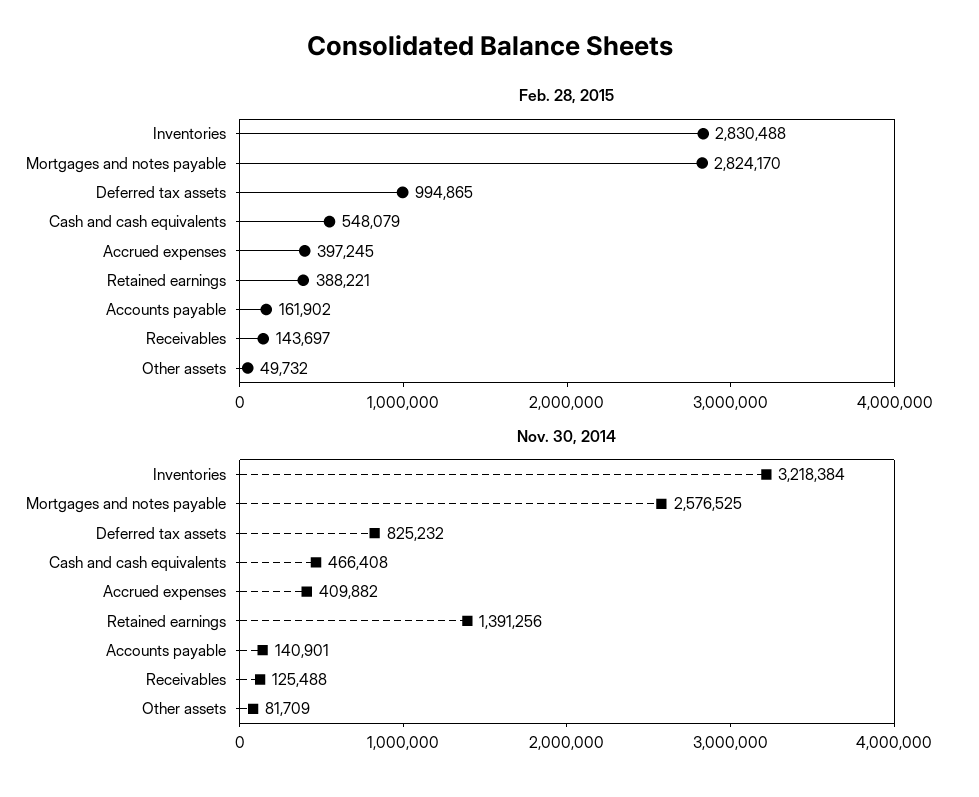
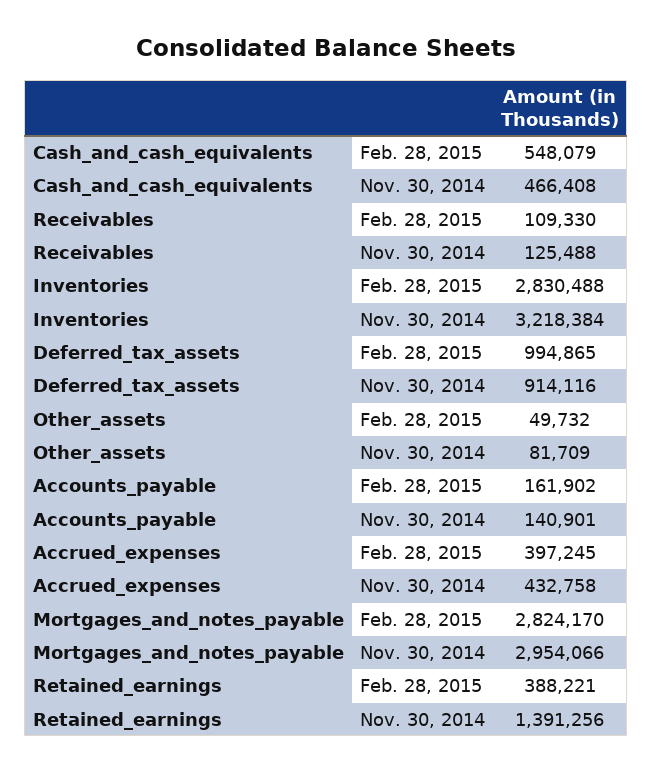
  {
    "Feb. 28, 2015": {
      "Inventories": 2830488,
      "Mortgages and notes payable": 2824170,
      "Deferred tax assets": 994865,
      "Cash and cash equivalents": 548079,
      "Accrued expenses": 397245,
      "Retained earnings": 388221,
      "Accounts payable": 161902,
-     "Receivables": 143697,
+     "Receivables": 109330,
      "Other assets": 49732
    },
    "Nov. 30, 2014": {
      "Inventories": 3218384,
-     "Mortgages and notes payable": 2576525,
+     "Mortgages and notes payable": 2954066,
-     "Deferred tax assets": 825232,
+     "Deferred tax assets": 914116,
      "Cash and cash equivalents": 466408,
-     "Accrued expenses": 409882,
+     "Accrued expenses": 432758,
      "Retained earnings": 1391256,
      "Accounts payable": 140901,
      "Receivables": 125488,
      "Other assets": 81709
    }
  }

